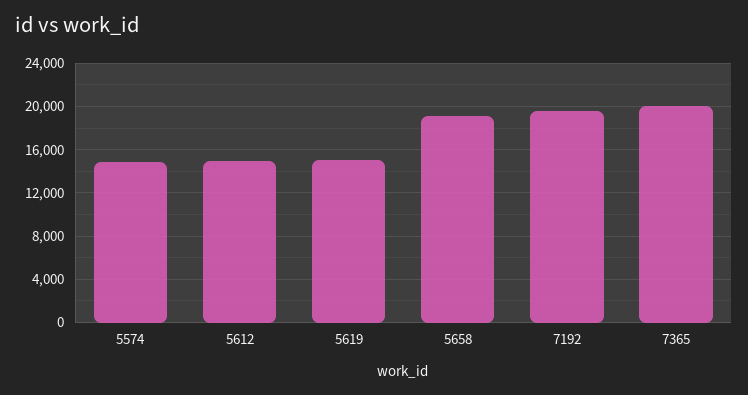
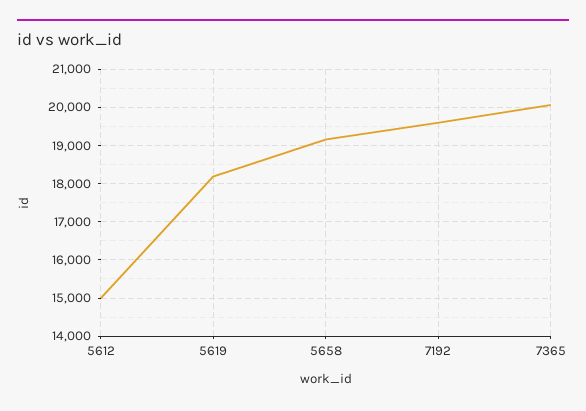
  {
-   "5574": 15000,
    "5612": 15000,
-   "5619": 15000,
+   "5619": 18200,
    "5658": 19200,
    "7192": 19600,
    "7365": 20000
  }

